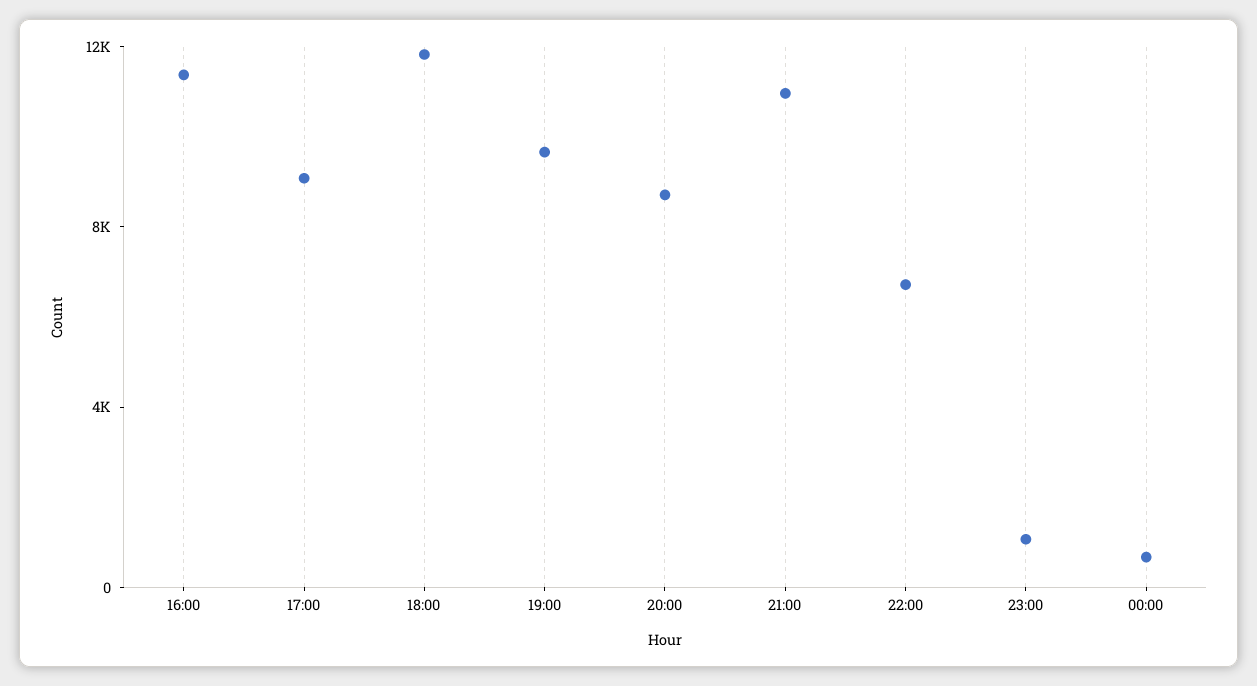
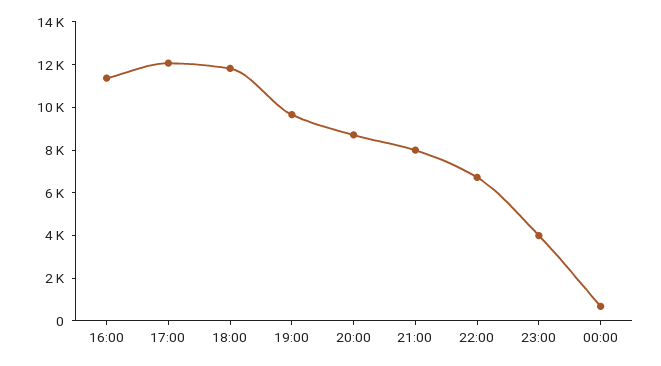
  {
    "16:00": 11500,
-   "17:00": 9000,
+   "17:00": 12000,
    "18:00": 12000,
    "19:00": 9500,
    "20:00": 8500,
-   "21:00": 11000,
+   "21:00": 8000,
    "22:00": 6500,
-   "23:00": 1000,
+   "23:00": 4000,
    "00:00": 500
  }

